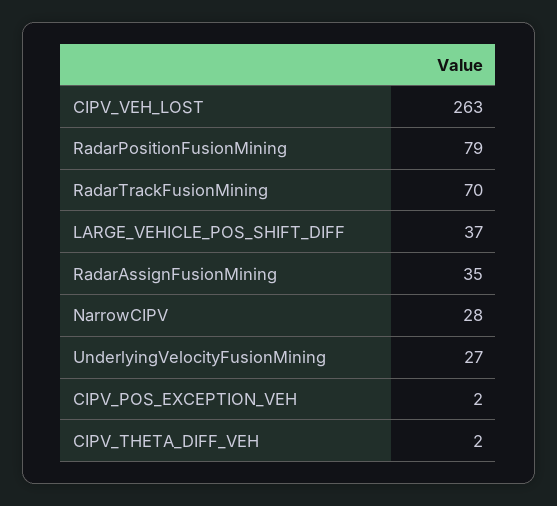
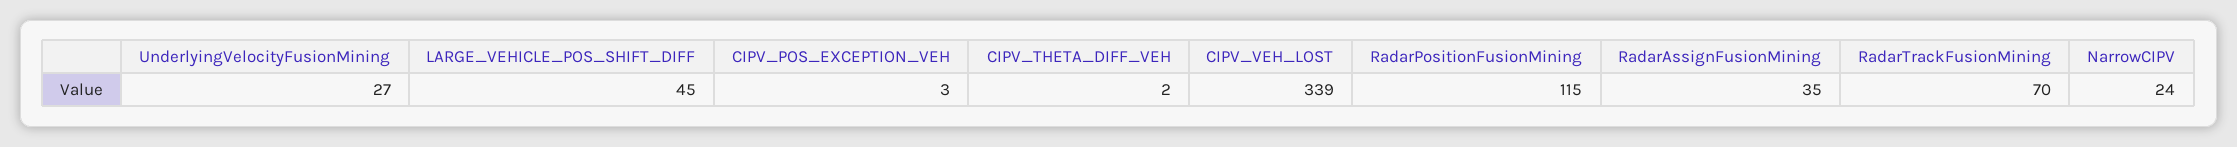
  {
-   "CIPV_VEH_LOST": 263,
+   "CIPV_VEH_LOST": 339,
-   "RadarPositionFusionMining": 79,
+   "RadarPositionFusionMining": 115,
    "RadarTrackFusionMining": 70,
-   "LARGE_VEHICLE_POS_SHIFT_DIFF": 37,
+   "LARGE_VEHICLE_POS_SHIFT_DIFF": 45,
    "RadarAssignFusionMining": 35,
-   "NarrowCIPV": 28,
+   "NarrowCIPV": 24,
    "UnderlyingVelocityFusionMining": 27,
-   "CIPV_POS_EXCEPTION_VEH": 2,
+   "CIPV_POS_EXCEPTION_VEH": 3,
    "CIPV_THETA_DIFF_VEH": 2
  }

